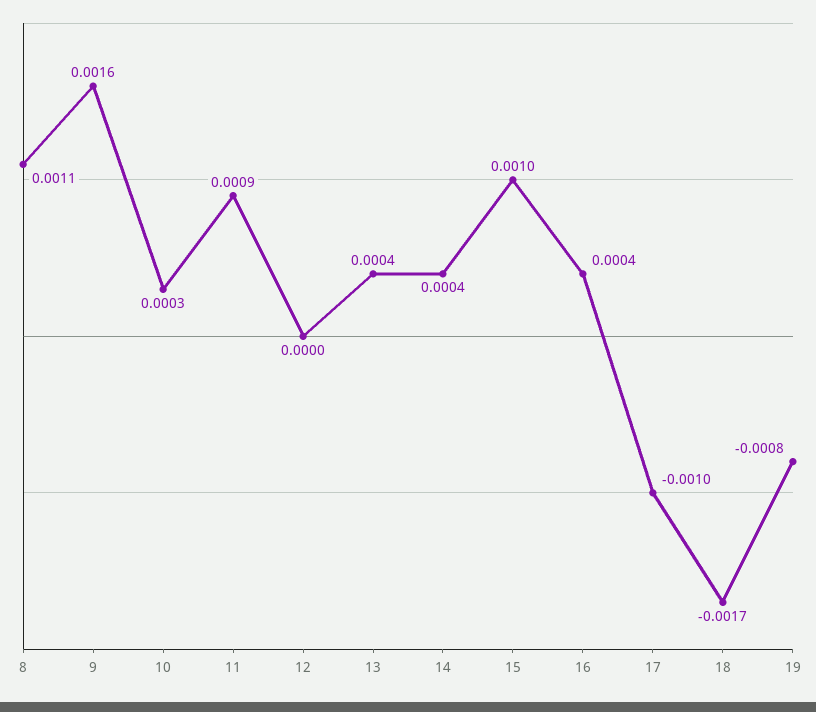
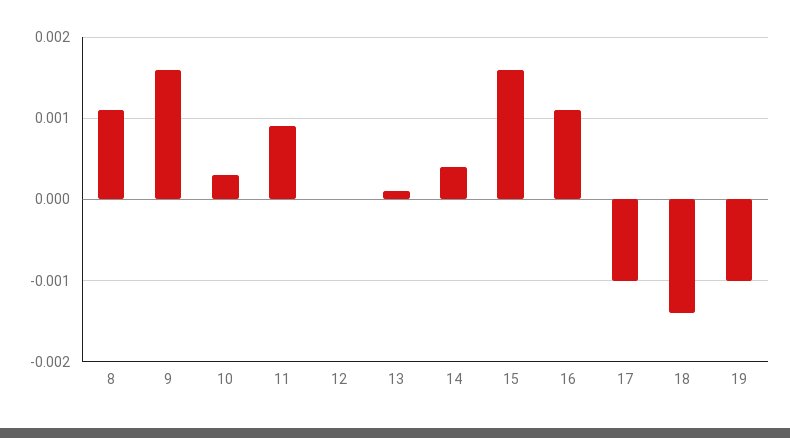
  {
    "8": 0.0011,
    "9": 0.0016,
    "10": 0.0003,
    "11": 0.0009,
    "12": 0,
-   "13": 0.0004,
+   "13": 0.0001,
    "14": 0.0004,
-   "15": 0.001,
+   "15": 0.0016,
-   "16": 0.0004,
+   "16": 0.0011,
    "17": -0.001,
-   "18": -0.0017,
+   "18": -0.0014,
-   "19": -0.0008
+   "19": -0.001
  }

